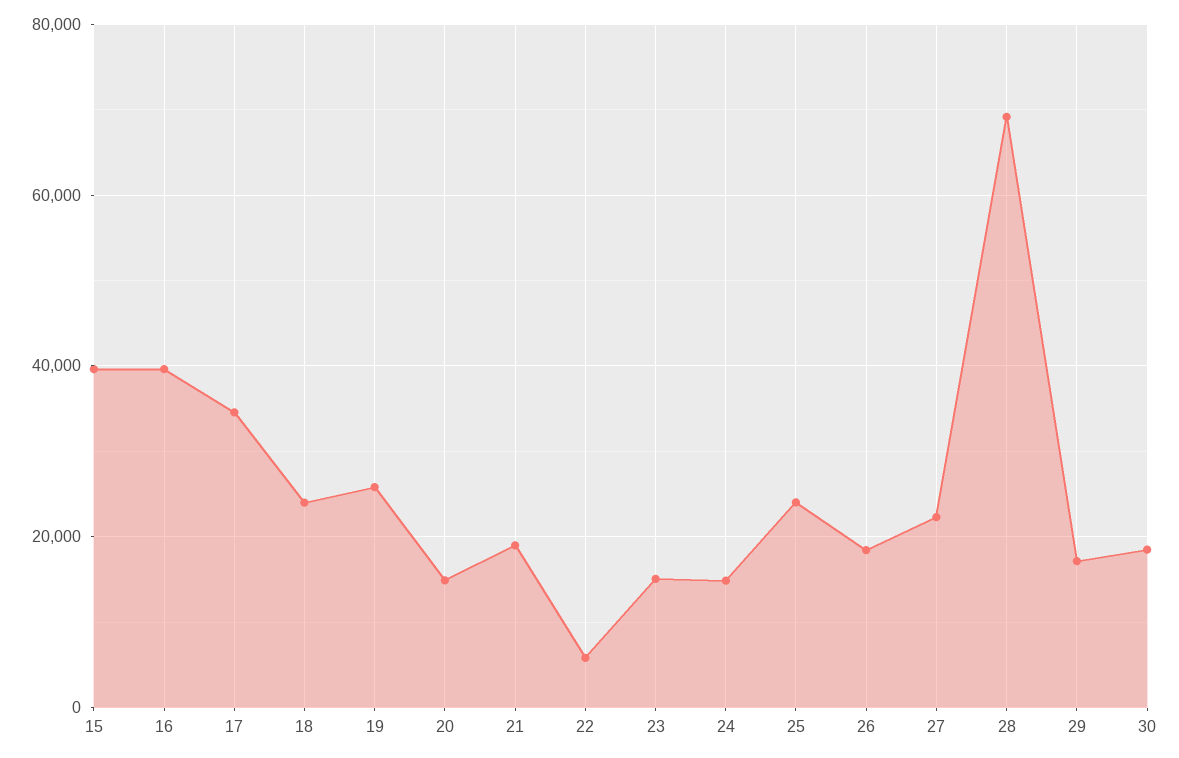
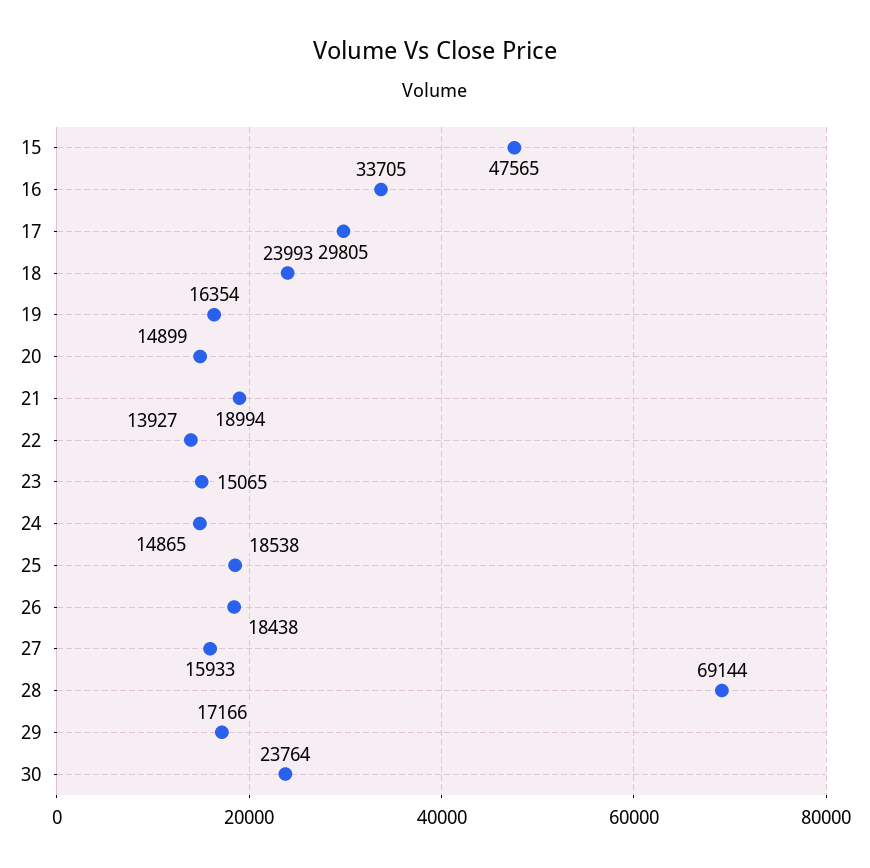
  {
-   "15": 40000,
+   "15": 47565,
-   "16": 40000,
+   "16": 33705,
-   "17": 34000,
+   "17": 29805,
    "18": 23993,
-   "19": 26000,
+   "19": 16354,
    "20": 14899,
    "21": 18994,
-   "22": 6000,
+   "22": 13927,
    "23": 15065,
    "24": 14865,
-   "25": 24000,
+   "25": 18538,
    "26": 18438,
-   "27": 22000,
+   "27": 15933,
    "28": 69144,
    "29": 17166,
-   "30": 18000
+   "30": 23764
  }

